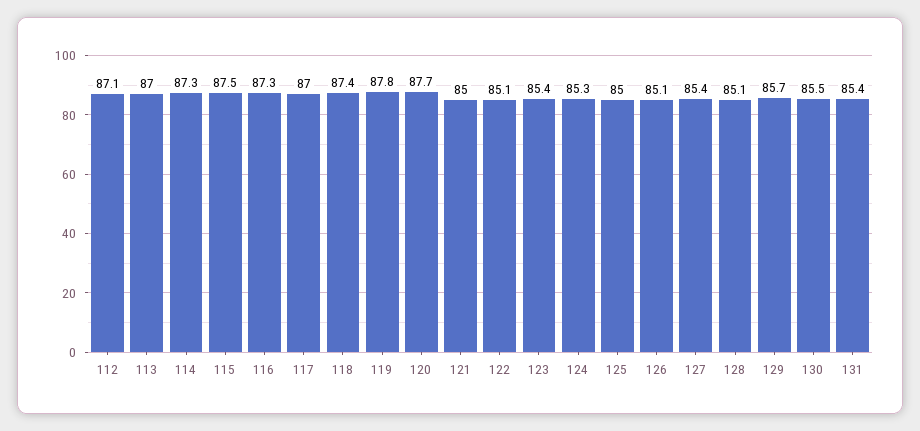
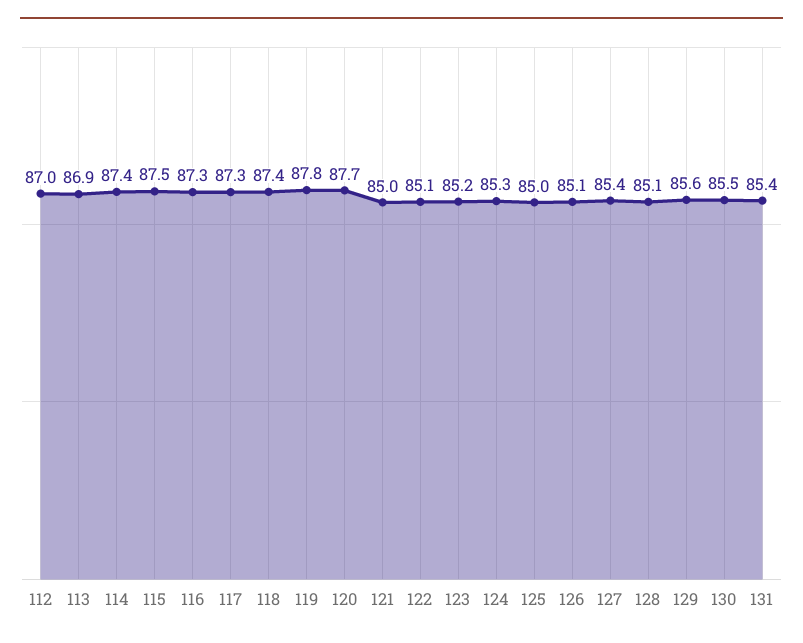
  {
-   "112": 87.1,
+   "112": 87,
-   "113": 87,
+   "113": 86.9,
-   "114": 87.3,
+   "114": 87.4,
    "115": 87.5,
    "116": 87.3,
-   "117": 87,
+   "117": 87.3,
    "118": 87.4,
    "119": 87.8,
    "120": 87.7,
    "121": 85,
    "122": 85.1,
-   "123": 85.4,
+   "123": 85.2,
    "124": 85.3,
    "125": 85,
    "126": 85.1,
    "127": 85.4,
    "128": 85.1,
-   "129": 85.7,
+   "129": 85.6,
    "130": 85.5,
    "131": 85.4
  }

